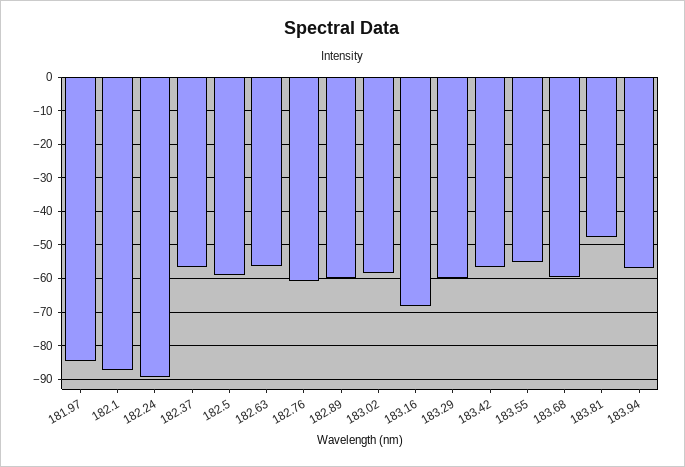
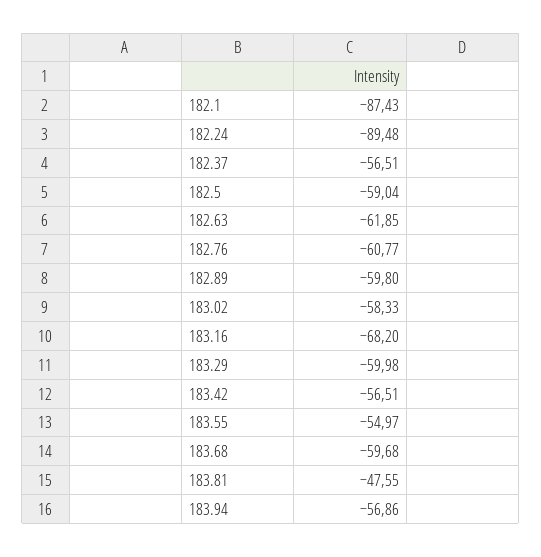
  {
-   "181.97": -84,
    "182.1": -87.43,
    "182.24": -89.48,
    "182.37": -56.51,
    "182.5": -59.04,
-   "182.63": -56,
+   "182.63": -61.85,
    "182.76": -60.77,
    "182.89": -59.8,
    "183.02": -58.33,
    "183.16": -68.2,
    "183.29": -59.98,
    "183.42": -56.51,
    "183.55": -54.97,
    "183.68": -59.68,
    "183.81": -47.55,
    "183.94": -56.86
  }

